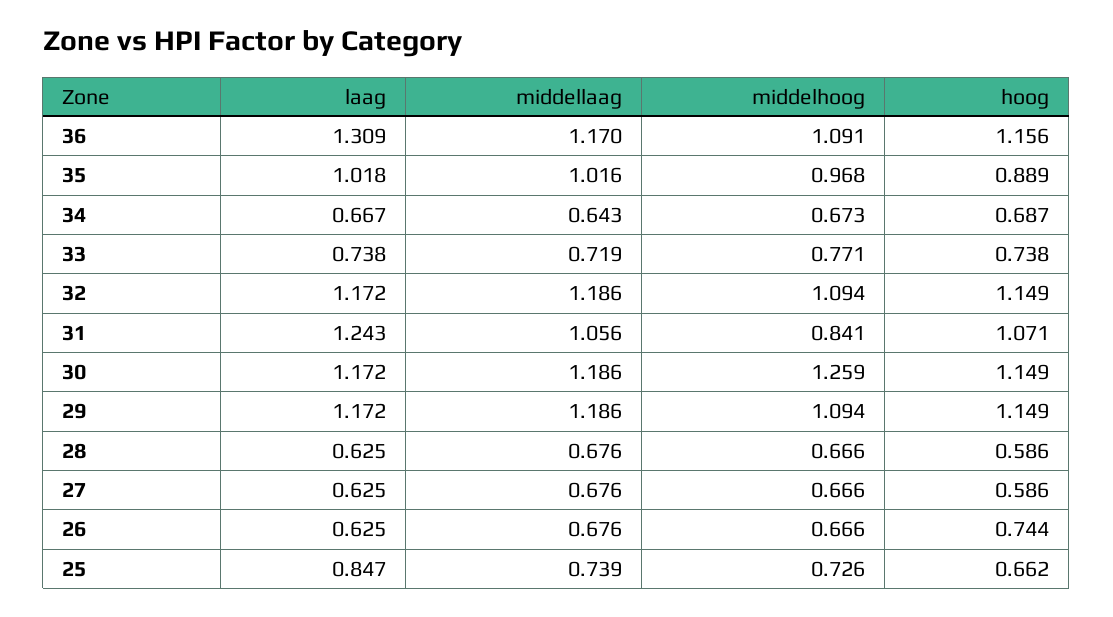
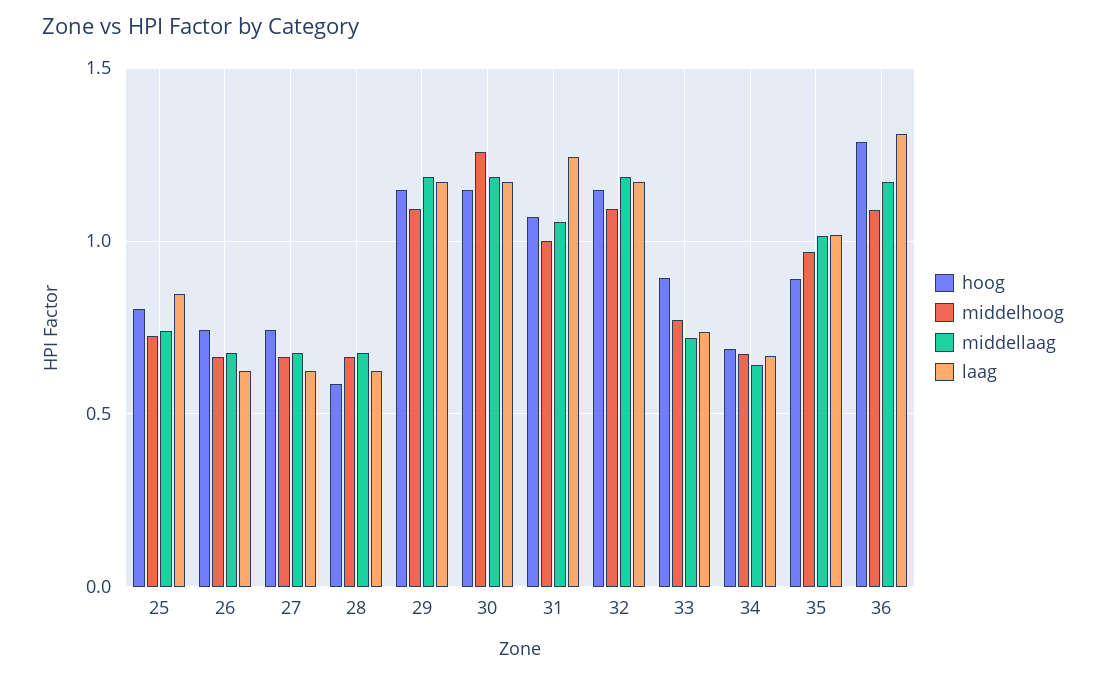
  {
    "laag": {
      "36": 1.309,
      "35": 1.018,
      "34": 0.667,
      "33": 0.738,
      "32": 1.172,
      "31": 1.243,
      "30": 1.172,
      "29": 1.172,
      "28": 0.625,
      "27": 0.625,
      "26": 0.625,
      "25": 0.847
    },
    "middellaag": {
      "36": 1.17,
      "35": 1.016,
      "34": 0.643,
      "33": 0.719,
      "32": 1.186,
      "31": 1.056,
      "30": 1.186,
      "29": 1.186,
      "28": 0.676,
      "27": 0.676,
      "26": 0.676,
      "25": 0.739
    },
    "middelhoog": {
      "36": 1.091,
      "35": 0.968,
      "34": 0.673,
      "33": 0.771,
      "32": 1.094,
-     "31": 0.841,
+     "31": 1,
      "30": 1.259,
      "29": 1.094,
      "28": 0.666,
      "27": 0.666,
      "26": 0.666,
      "25": 0.726
    },
    "hoog": {
-     "36": 1.156,
+     "36": 1.3,
      "35": 0.889,
      "34": 0.687,
-     "33": 0.738,
+     "33": 0.9,
      "32": 1.149,
      "31": 1.071,
      "30": 1.149,
      "29": 1.149,
      "28": 0.586,
-     "27": 0.586,
+     "27": 0.75,
      "26": 0.744,
-     "25": 0.662
+     "25": 0.8
    }
  }

